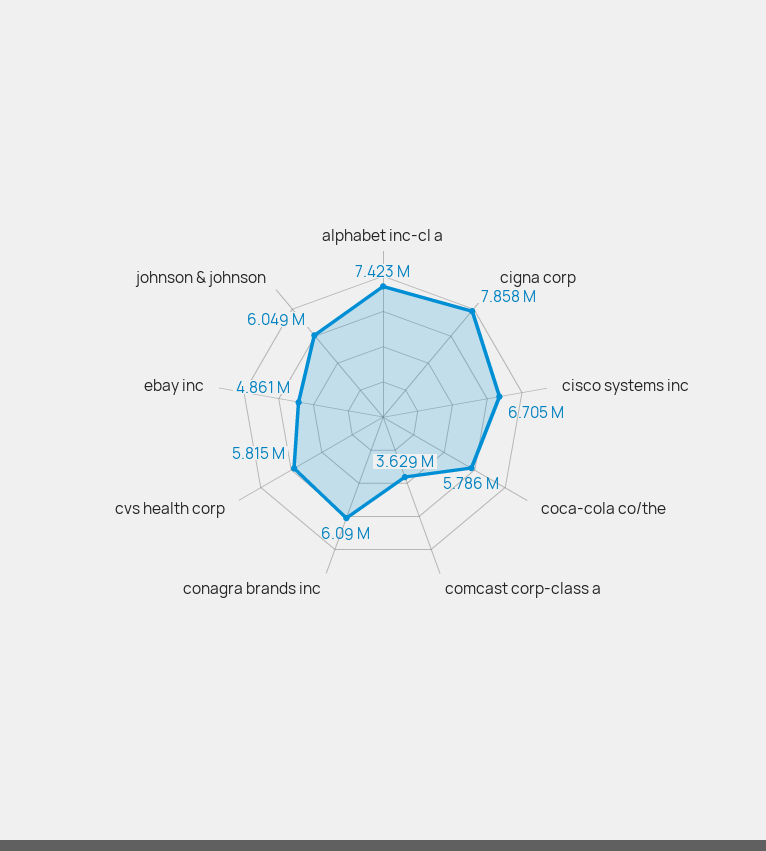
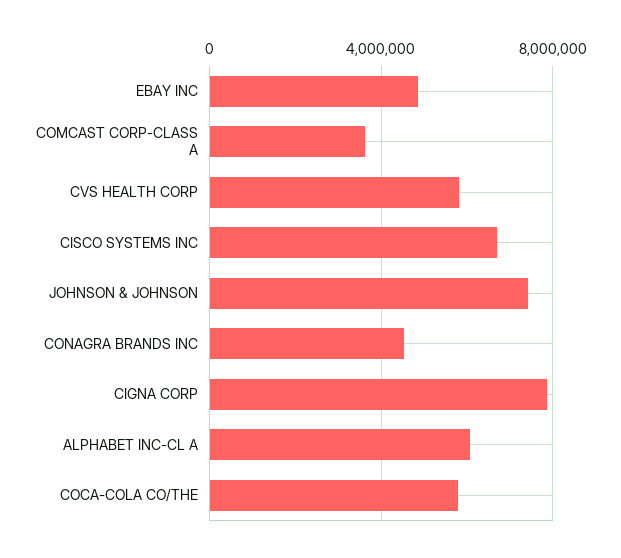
  {
-   "alphabet inc-cl a": 7423000,
+   "alphabet inc-cl a": 6000000,
    "cigna corp": 7858000,
    "cisco systems inc": 6705000,
    "coca-cola co/the": 5786000,
    "comcast corp-class a": 3629000,
-   "conagra brands inc": 6090000,
+   "conagra brands inc": 4500000,
    "cvs health corp": 5815000,
    "ebay inc": 4861000,
-   "johnson & johnson": 6049000
+   "johnson & johnson": 7500000
  }

